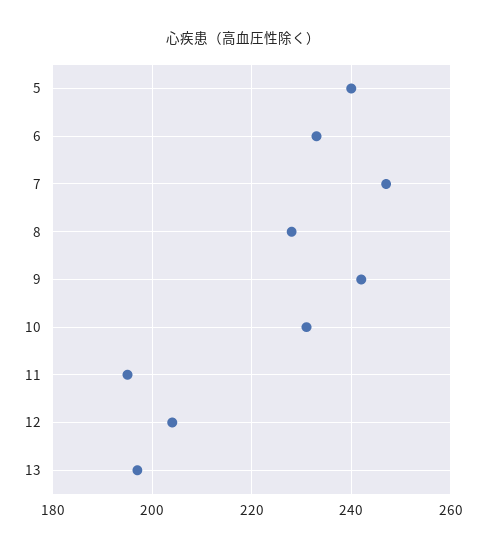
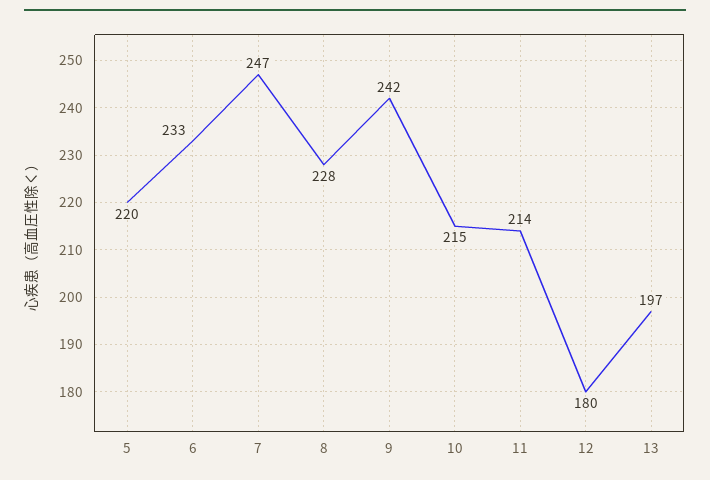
  {
-   "5": 240,
+   "5": 220,
    "6": 233,
    "7": 247,
    "8": 228,
    "9": 242,
-   "10": 230,
+   "10": 215,
-   "11": 195,
+   "11": 214,
-   "12": 205,
+   "12": 180,
    "13": 197
  }

